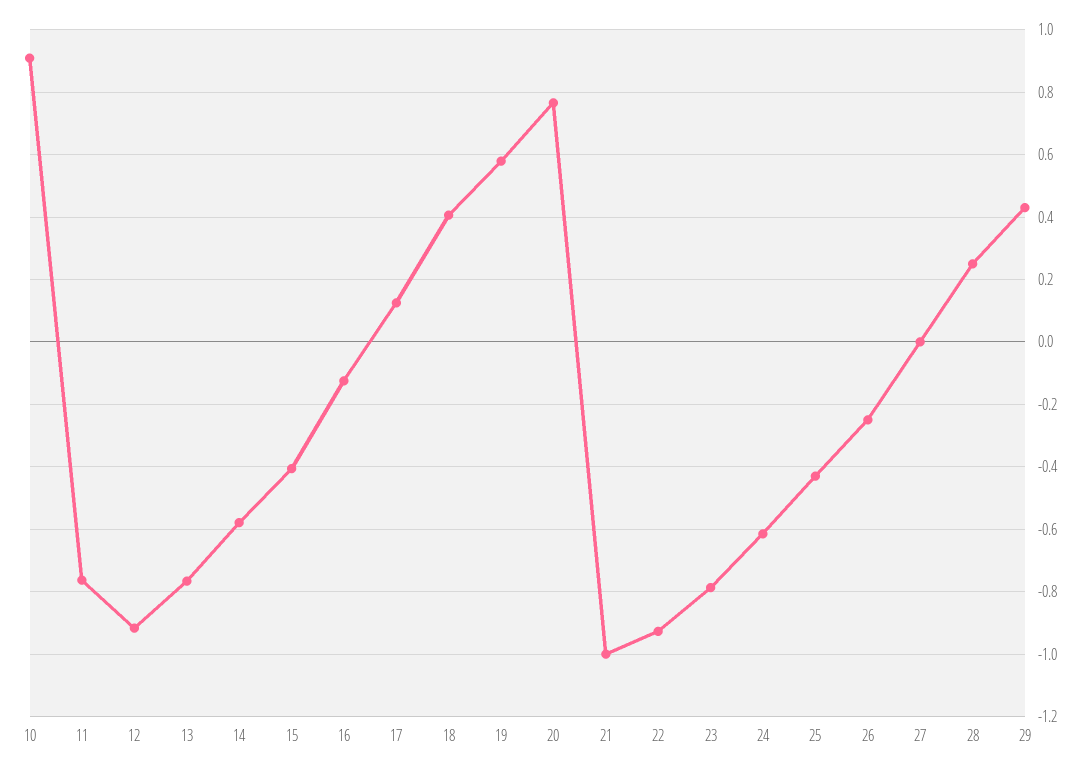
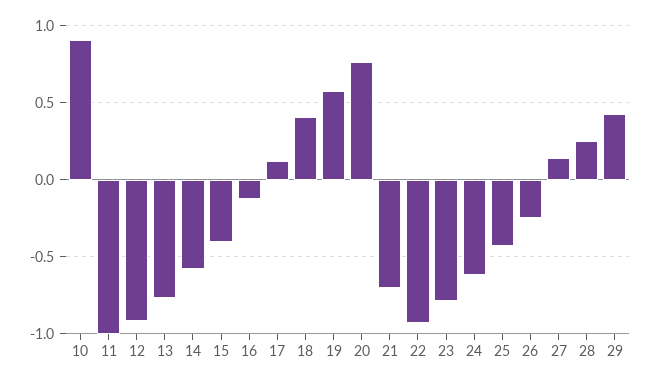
  {
    "10": 0.9,
-   "11": -0.76,
+   "11": -1,
    "12": -0.92,
    "13": -0.76,
    "14": -0.58,
    "15": -0.4,
    "16": -0.12,
    "17": 0.12,
    "18": 0.4,
    "19": 0.58,
    "20": 0.76,
-   "21": -1,
+   "21": -0.7,
    "22": -0.92,
    "23": -0.78,
    "24": -0.62,
    "25": -0.44,
    "26": -0.26,
-   "27": 0,
+   "27": 0.15,
    "28": 0.26,
    "29": 0.44
  }

